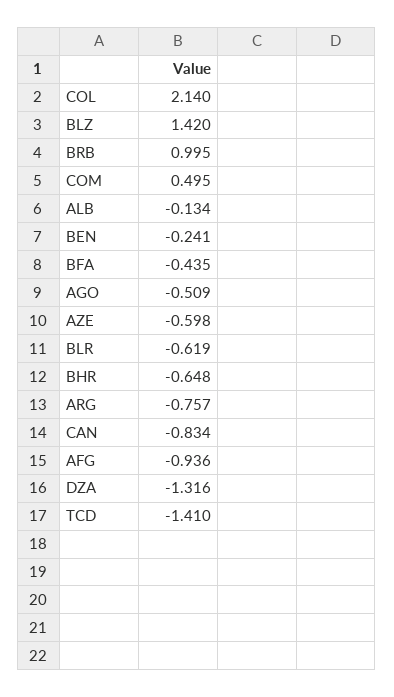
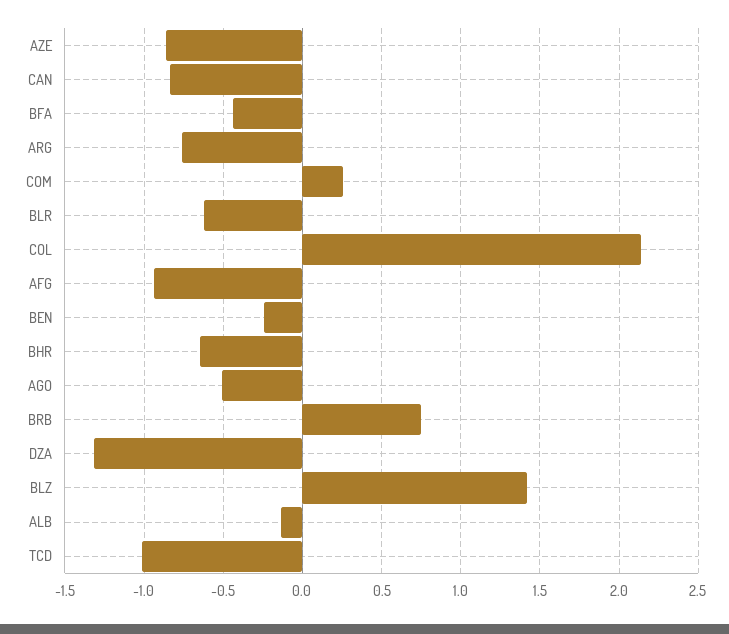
  {
    "COL": 2.14,
    "BLZ": 1.42,
-   "BRB": 0.995,
+   "BRB": 0.75,
-   "COM": 0.495,
+   "COM": 0.25,
    "ALB": -0.134,
    "BEN": -0.241,
    "BFA": -0.435,
    "AGO": -0.509,
-   "AZE": -0.598,
+   "AZE": -0.85,
    "BLR": -0.619,
    "BHR": -0.648,
    "ARG": -0.757,
    "CAN": -0.834,
    "AFG": -0.936,
    "DZA": -1.316,
-   "TCD": -1.41
+   "TCD": -1
  }

